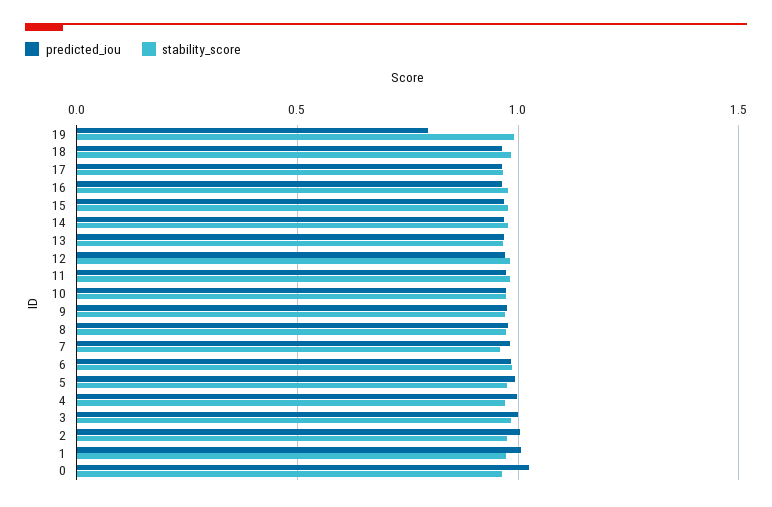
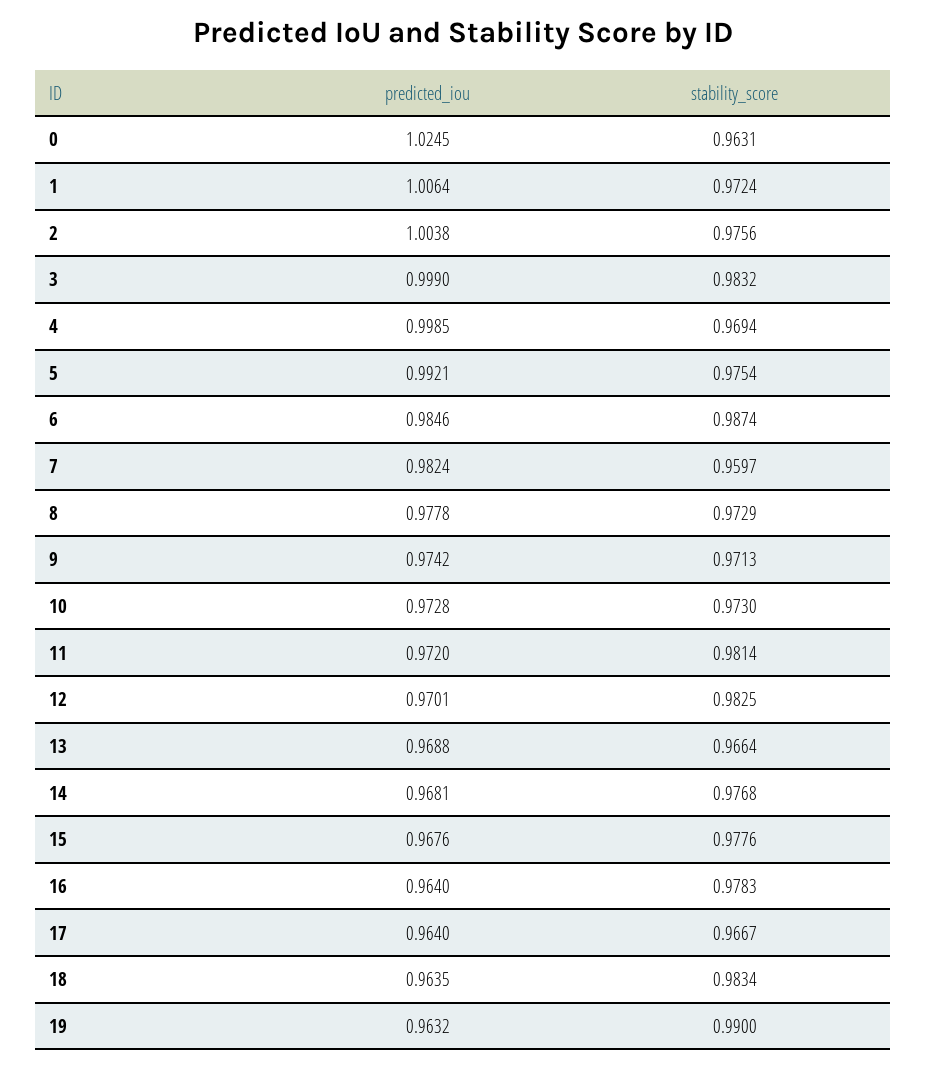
  {
    "predicted_iou": {
-     "19": 0.8,
+     "19": 0.9632,
      "18": 0.9635,
      "17": 0.964,
      "16": 0.964,
      "15": 0.9676,
      "14": 0.9681,
      "13": 0.9688,
      "12": 0.9701,
      "11": 0.972,
      "10": 0.9728,
      "9": 0.9742,
      "8": 0.9778,
      "7": 0.9824,
      "6": 0.9846,
      "5": 0.9921,
      "4": 0.9985,
      "3": 0.999,
      "2": 1.0038,
      "1": 1.0064,
      "0": 1.0245
    },
    "stability_score": {
      "19": 0.99,
      "18": 0.9834,
      "17": 0.9667,
      "16": 0.9783,
      "15": 0.9776,
      "14": 0.9768,
      "13": 0.9664,
      "12": 0.9825,
      "11": 0.9814,
      "10": 0.973,
      "9": 0.9713,
      "8": 0.9729,
      "7": 0.9597,
      "6": 0.9874,
      "5": 0.9754,
      "4": 0.9694,
      "3": 0.9832,
      "2": 0.9756,
      "1": 0.9724,
      "0": 0.9631
    }
  }

